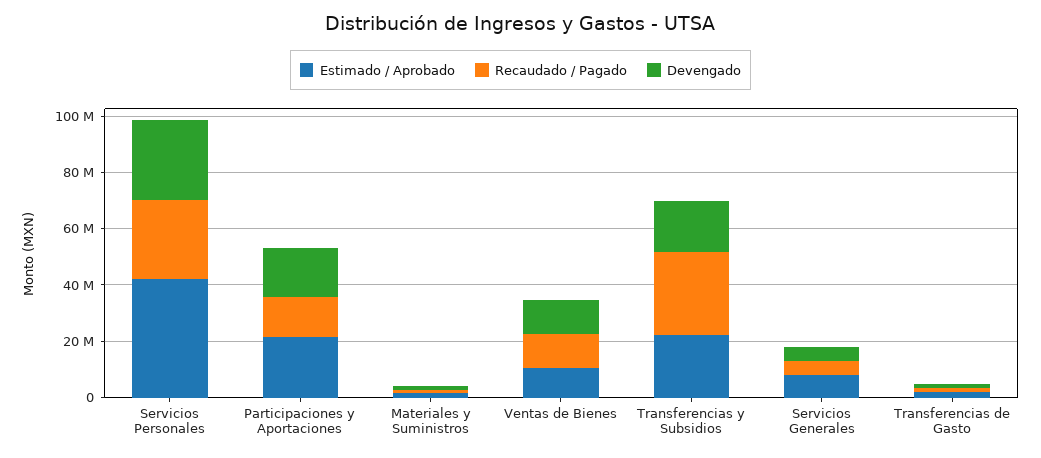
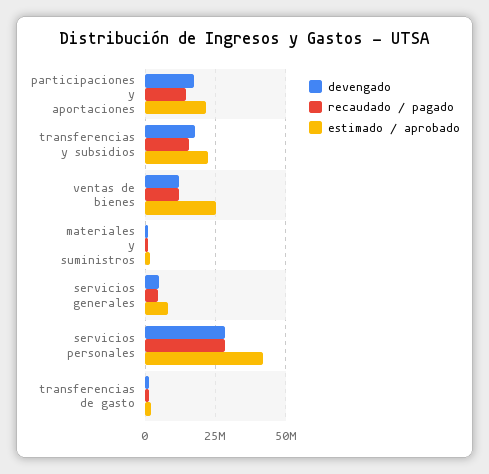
  {
    "Estimado / Aprobado": {
      "Servicios Personales": 42500000,
      "Participaciones y Aportaciones": 22500000,
      "Materiales y Suministros": 2500000,
-     "Ventas de Bienes": 10000000,
+     "Ventas de Bienes": 25000000,
      "Transferencias y Subsidios": 22500000,
      "Servicios Generales": 7500000,
      "Transferencias de Gasto": 2500000
    },
    "Recaudado / Pagado": {
      "Servicios Personales": 27500000,
      "Participaciones y Aportaciones": 15000000,
      "Materiales y Suministros": 0,
      "Ventas de Bienes": 12500000,
-     "Transferencias y Subsidios": 30000000,
+     "Transferencias y Subsidios": 15000000,
      "Servicios Generales": 5000000,
      "Transferencias de Gasto": 2500000
    },
    "Devengado": {
      "Servicios Personales": 27500000,
      "Participaciones y Aportaciones": 17500000,
      "Materiales y Suministros": 0,
      "Ventas de Bienes": 12500000,
      "Transferencias y Subsidios": 17500000,
      "Servicios Generales": 5000000,
      "Transferencias de Gasto": 2500000
    }
  }

